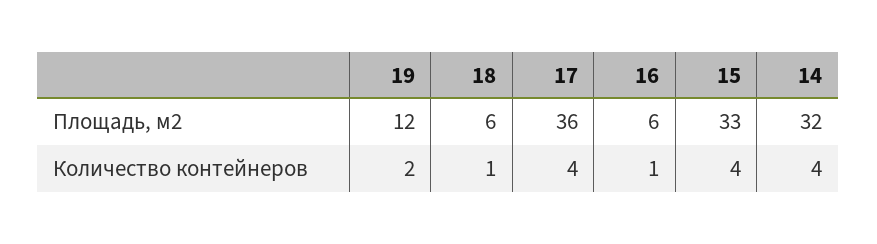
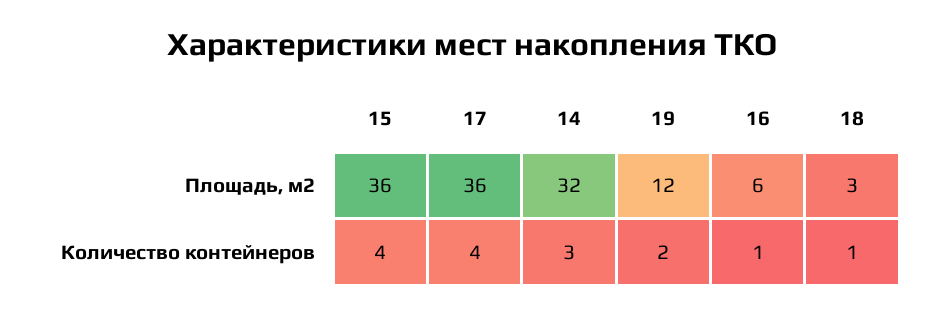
  {
    "19": {
      "Площадь, м2": 12,
      "Количество контейнеров": 2
    },
    "18": {
-     "Площадь, м2": 6,
+     "Площадь, м2": 3,
      "Количество контейнеров": 1
    },
    "17": {
      "Площадь, м2": 36,
      "Количество контейнеров": 4
    },
    "16": {
      "Площадь, м2": 6,
      "Количество контейнеров": 1
    },
    "15": {
-     "Площадь, м2": 33,
+     "Площадь, м2": 36,
      "Количество контейнеров": 4
    },
    "14": {
      "Площадь, м2": 32,
-     "Количество контейнеров": 4
+     "Количество контейнеров": 3
    }
  }

